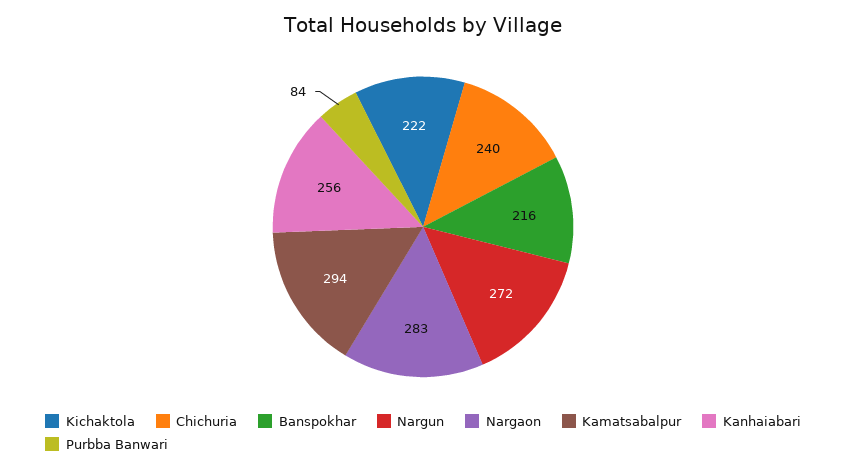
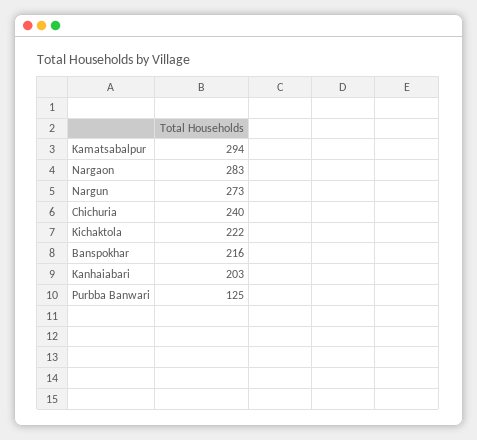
  {
    "Kichaktola": 222,
    "Chichuria": 240,
    "Banspokhar": 216,
-   "Nargun": 272,
+   "Nargun": 273,
    "Nargaon": 283,
    "Kamatsabalpur": 294,
-   "Kanhaiabari": 256,
+   "Kanhaiabari": 203,
-   "Purbba Banwari": 84
+   "Purbba Banwari": 125
  }

